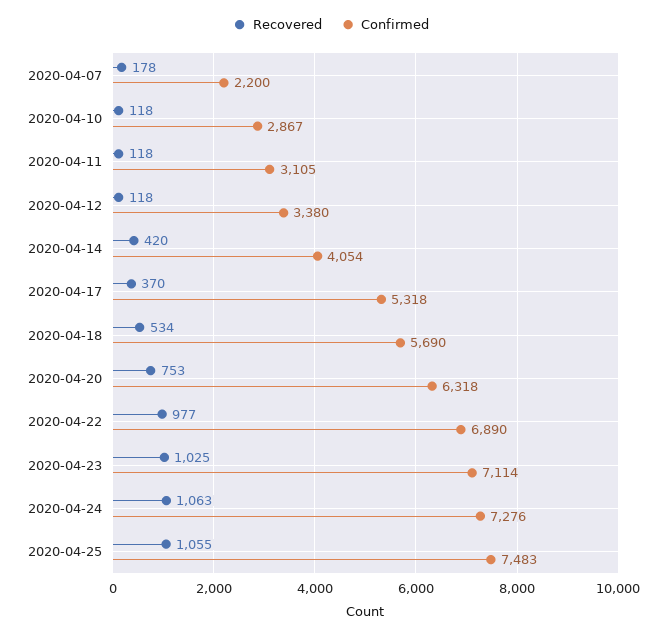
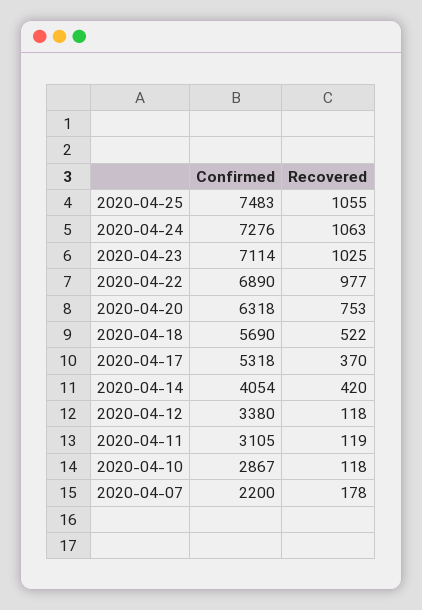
  {
    "Recovered": {
      "2020-04-07": 178,
      "2020-04-10": 118,
-     "2020-04-11": 118,
+     "2020-04-11": 119,
      "2020-04-12": 118,
      "2020-04-14": 420,
      "2020-04-17": 370,
-     "2020-04-18": 534,
+     "2020-04-18": 522,
      "2020-04-20": 753,
      "2020-04-22": 977,
      "2020-04-23": 1025,
      "2020-04-24": 1063,
      "2020-04-25": 1055
    },
    "Confirmed": {
      "2020-04-07": 2200,
      "2020-04-10": 2867,
      "2020-04-11": 3105,
      "2020-04-12": 3380,
      "2020-04-14": 4054,
      "2020-04-17": 5318,
      "2020-04-18": 5690,
      "2020-04-20": 6318,
      "2020-04-22": 6890,
      "2020-04-23": 7114,
      "2020-04-24": 7276,
      "2020-04-25": 7483
    }
  }

